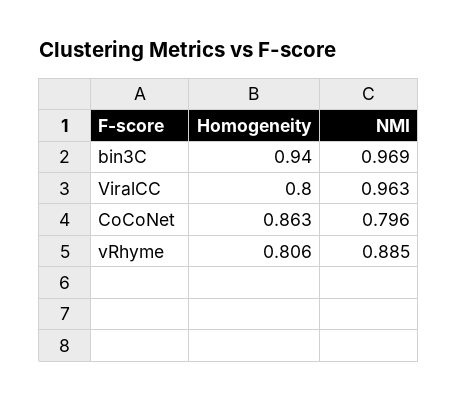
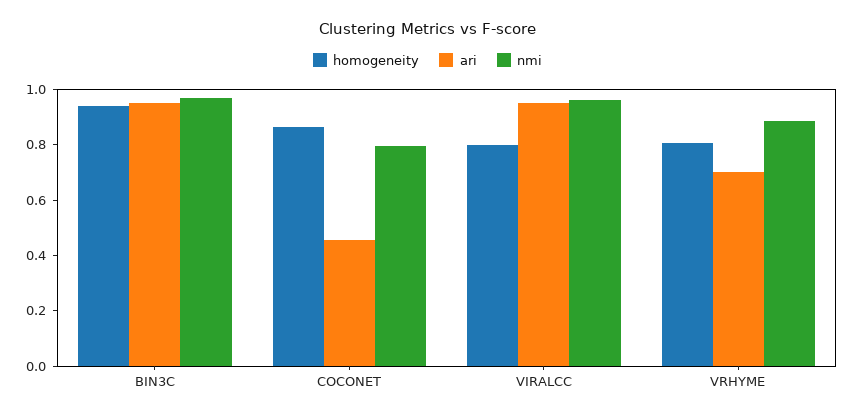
  {
    "Homogeneity": {
      "bin3C": 0.94,
      "ViralCC": 0.8,
      "CoCoNet": 0.863,
      "vRhyme": 0.806
    },
    "NMI": {
      "bin3C": 0.969,
      "ViralCC": 0.963,
      "CoCoNet": 0.796,
      "vRhyme": 0.885
-   }
+   },
+   "ari": {
+     "bin3C": 0.95,
+     "CoCoNet": 0.45,
+     "ViralCC": 0.95,
+     "vRhyme": 0.7
+   }
  }

